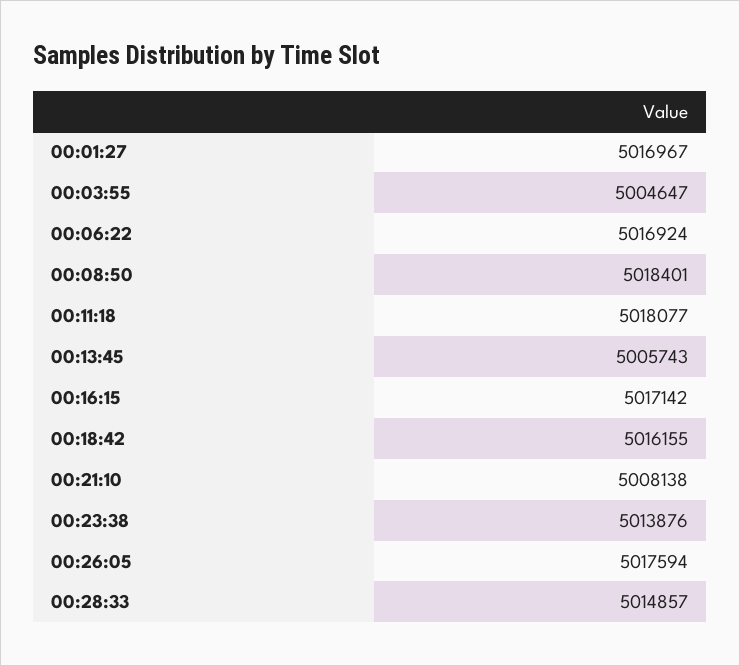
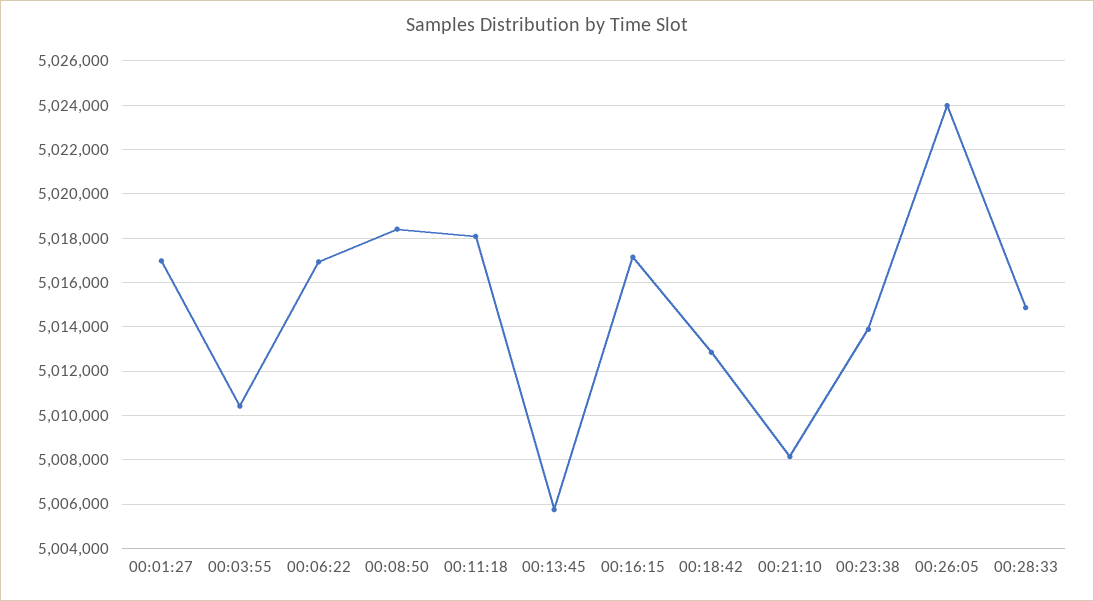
  {
    "00:01:27": 5016967,
-   "00:03:55": 5004647,
+   "00:03:55": 5010500,
    "00:06:22": 5016924,
    "00:08:50": 5018401,
    "00:11:18": 5018077,
    "00:13:45": 5005743,
    "00:16:15": 5017142,
-   "00:18:42": 5016155,
+   "00:18:42": 5013000,
    "00:21:10": 5008138,
    "00:23:38": 5013876,
-   "00:26:05": 5017594,
+   "00:26:05": 5024000,
    "00:28:33": 5014857
  }

